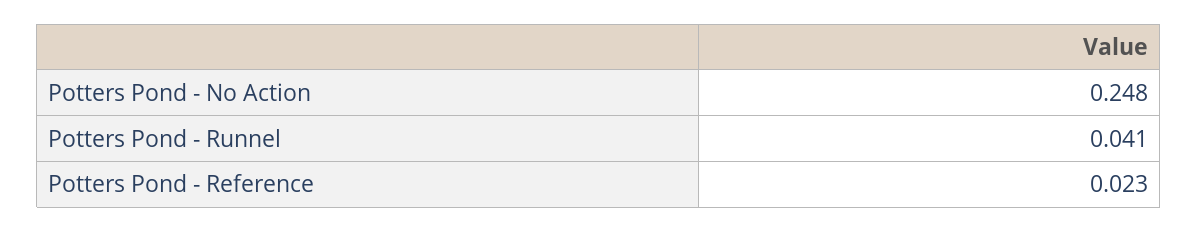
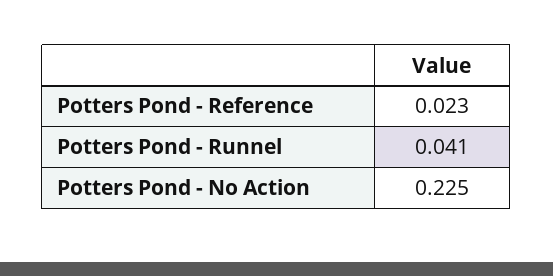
  {
-   "Potters Pond - No Action": 0.248,
+   "Potters Pond - No Action": 0.225,
    "Potters Pond - Runnel": 0.041,
    "Potters Pond - Reference": 0.023
  }

